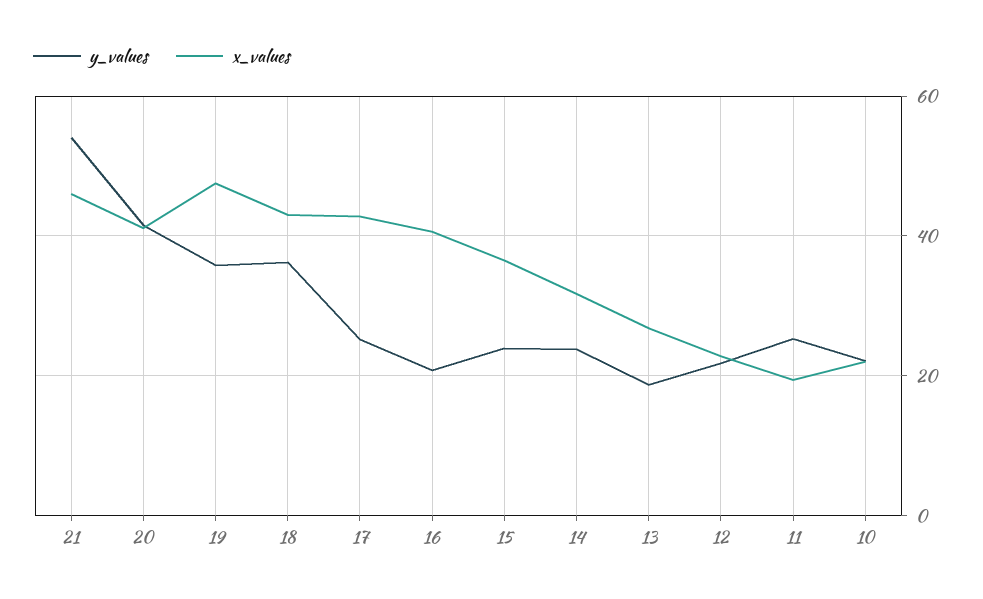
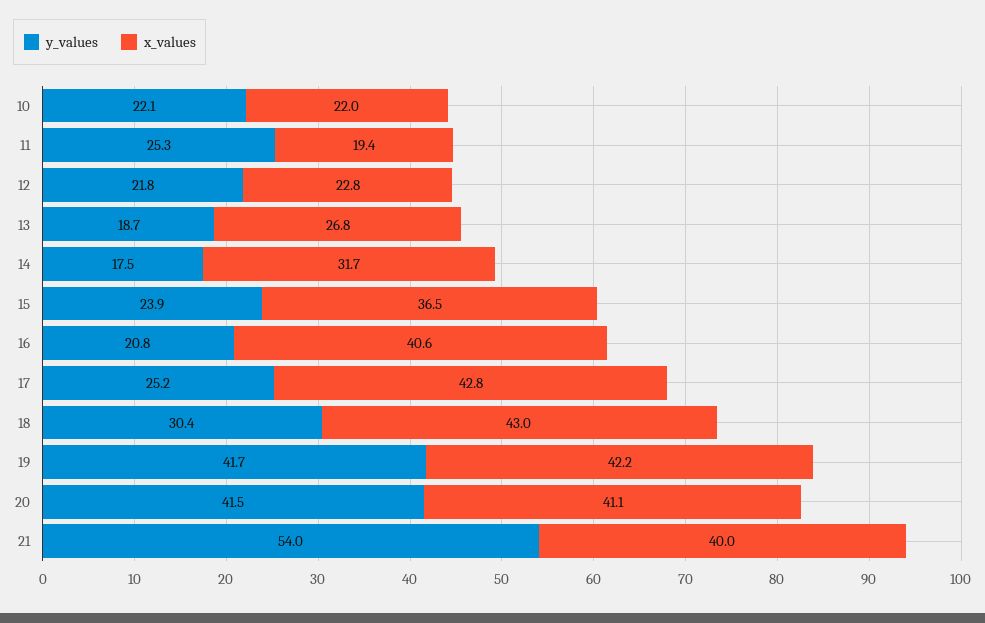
  {
    "y_values": {
      "21": 54,
      "20": 41.5,
-     "19": 36,
+     "19": 41.7,
-     "18": 36,
+     "18": 30.4,
      "17": 25.2,
      "16": 20.8,
      "15": 23.9,
-     "14": 24,
+     "14": 17.5,
      "13": 18.7,
      "12": 21.8,
      "11": 25.3,
      "10": 22.1
    },
    "x_values": {
-     "21": 46,
+     "21": 40,
      "20": 41.1,
-     "19": 48,
+     "19": 42.2,
      "18": 43,
      "17": 42.8,
      "16": 40.6,
      "15": 36.5,
      "14": 31.7,
      "13": 26.8,
      "12": 22.8,
      "11": 19.4,
      "10": 22
    }
  }

